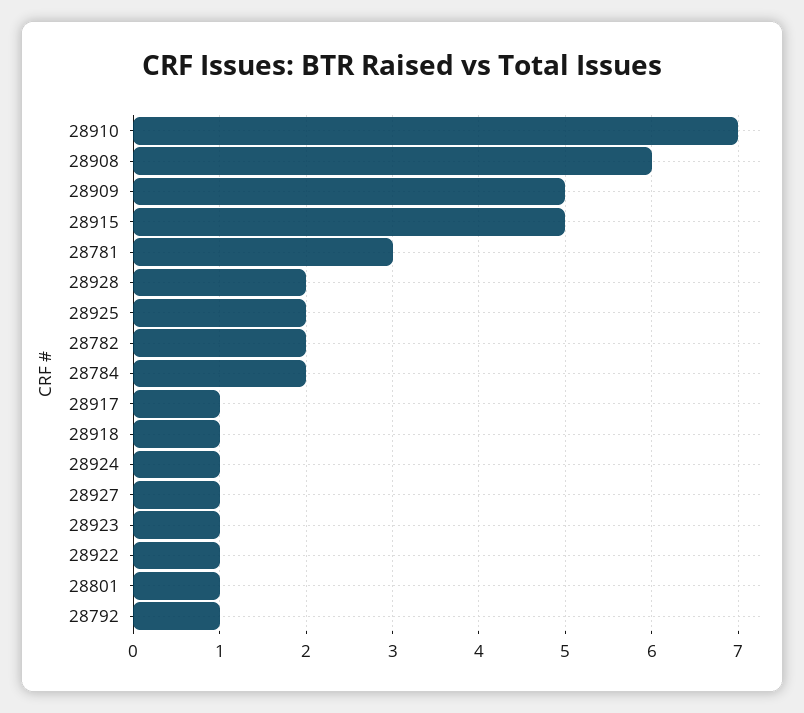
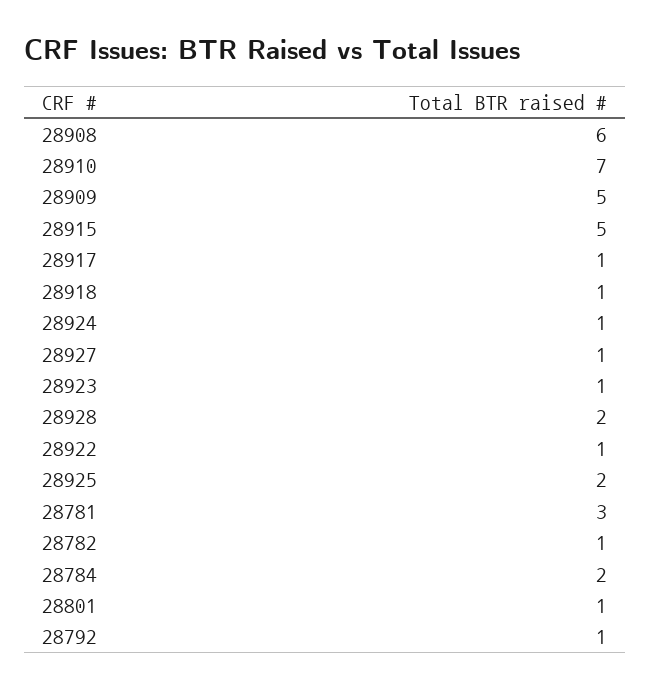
  {
    "28910": 7,
    "28908": 6,
    "28909": 5,
    "28915": 5,
    "28781": 3,
    "28928": 2,
    "28925": 2,
-   "28782": 2,
+   "28782": 1,
    "28784": 2,
    "28917": 1,
    "28918": 1,
    "28924": 1,
    "28927": 1,
    "28923": 1,
    "28922": 1,
    "28801": 1,
    "28792": 1
  }

